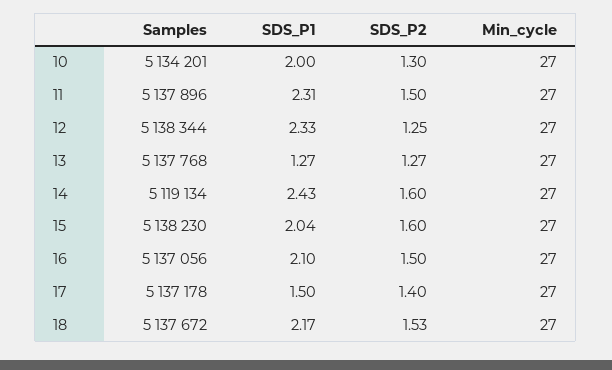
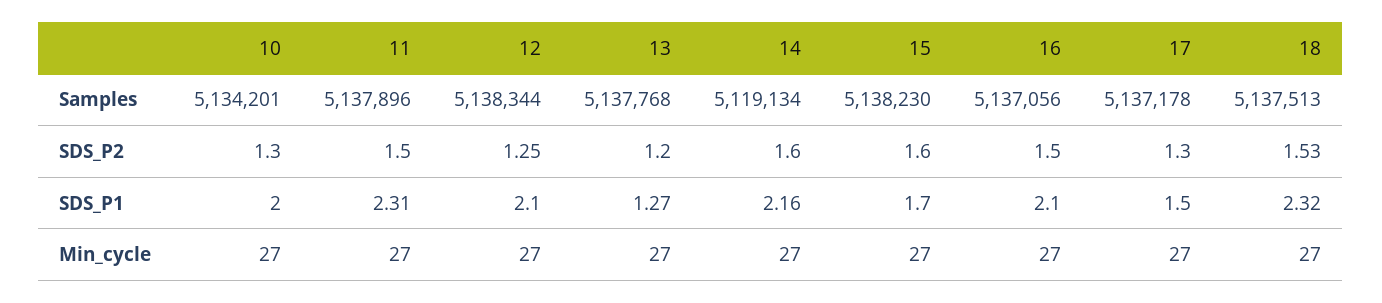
  {
    "Samples": {
      "10": 5134201,
      "11": 5137896,
      "12": 5138344,
      "13": 5137768,
      "14": 5119134,
      "15": 5138230,
      "16": 5137056,
      "17": 5137178,
-     "18": 5137672
+     "18": 5137513
    },
    "SDS_P1": {
      "10": 2,
      "11": 2.31,
-     "12": 2.33,
+     "12": 2.1,
      "13": 1.27,
-     "14": 2.43,
+     "14": 2.16,
-     "15": 2.04,
+     "15": 1.7,
      "16": 2.1,
      "17": 1.5,
-     "18": 2.17
+     "18": 2.32
    },
    "SDS_P2": {
      "10": 1.3,
      "11": 1.5,
      "12": 1.25,
-     "13": 1.27,
+     "13": 1.2,
      "14": 1.6,
      "15": 1.6,
      "16": 1.5,
-     "17": 1.4,
+     "17": 1.3,
      "18": 1.53
    },
    "Min_cycle": {
      "10": 27,
      "11": 27,
      "12": 27,
      "13": 27,
      "14": 27,
      "15": 27,
      "16": 27,
      "17": 27,
      "18": 27
    }
  }

